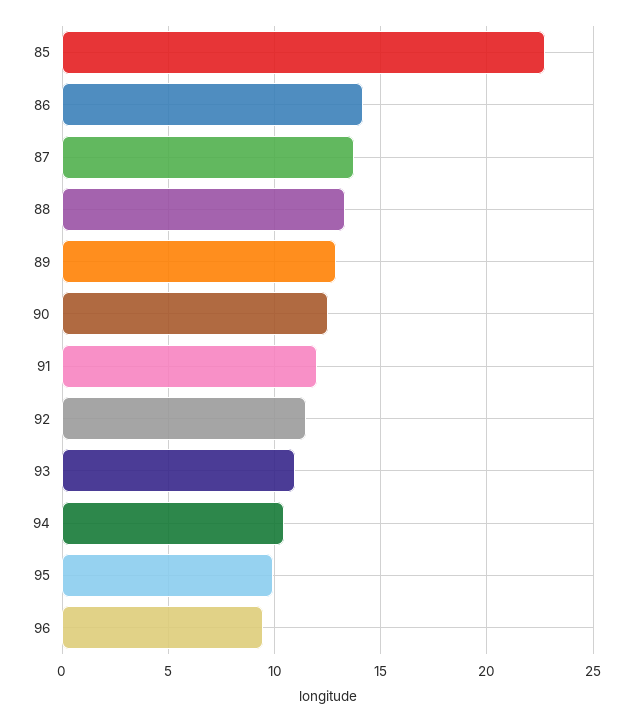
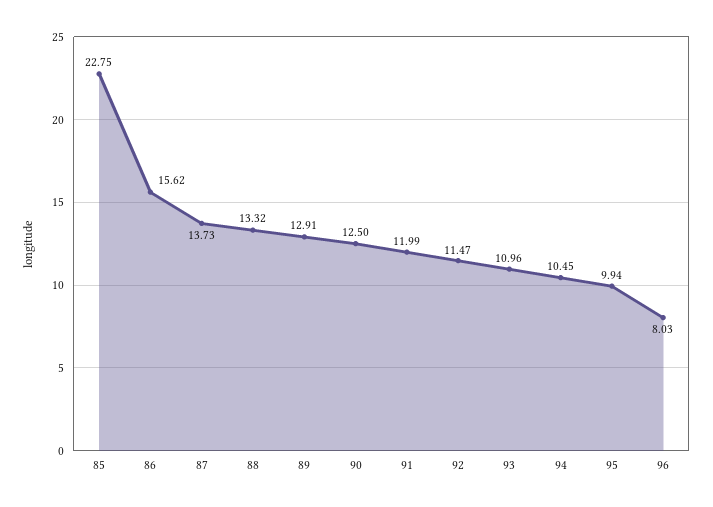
  {
    "85": 22.75,
-   "86": 14,
+   "86": 15.62,
    "87": 13.73,
    "88": 13.32,
    "89": 12.91,
    "90": 12.5,
    "91": 11.99,
    "92": 11.47,
    "93": 10.96,
    "94": 10.45,
    "95": 9.94,
-   "96": 9.5
+   "96": 8.03
  }

